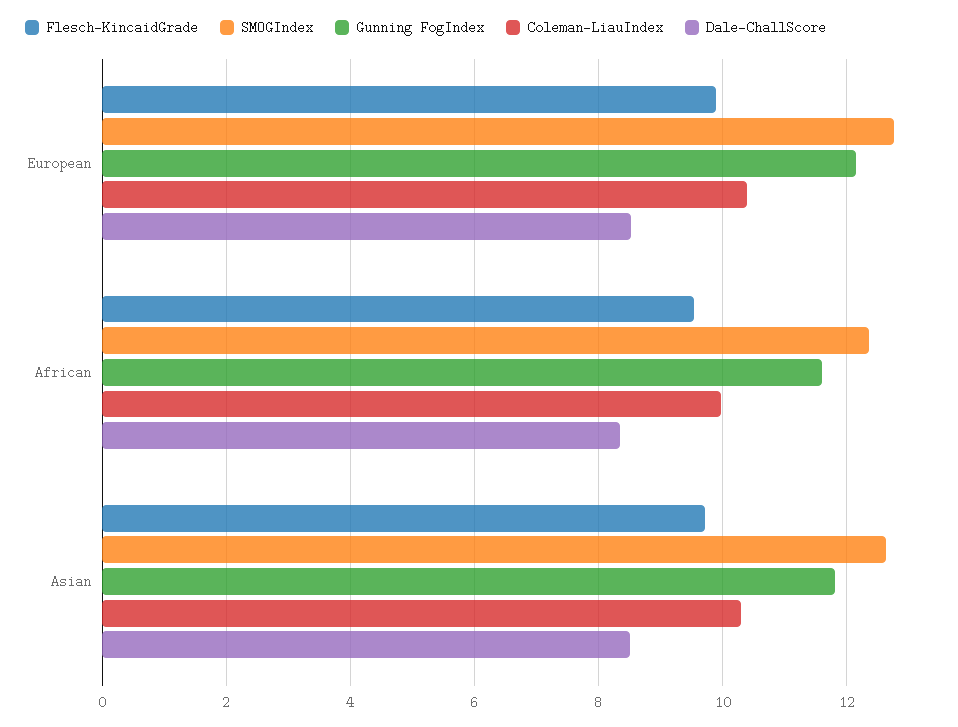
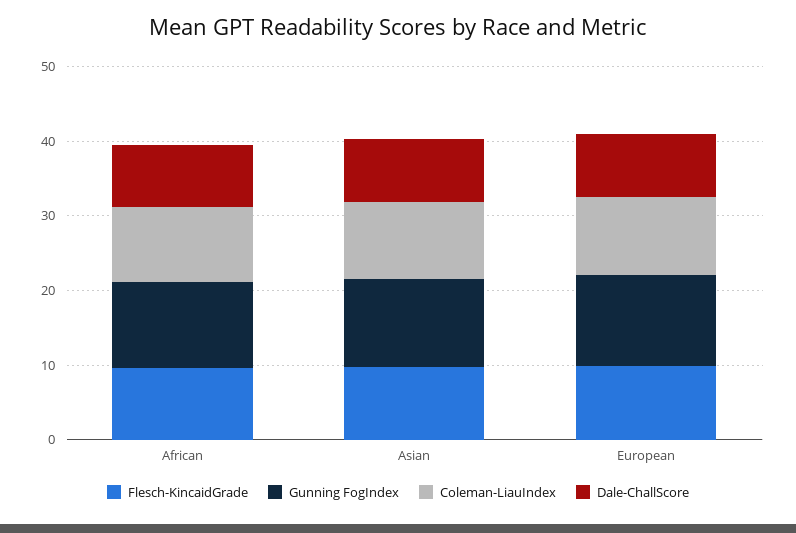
  {
    "Flesch-KincaidGrade": {
      "European": 10,
      "African": 9.6,
      "Asian": 9.8
    },
-   "SMOGIndex": {
-     "European": 12.8,
-     "African": 12.4,
-     "Asian": 12.6
-   },
    "Gunning FogIndex": {
      "European": 12.2,
      "African": 11.6,
      "Asian": 11.8
    },
    "Coleman-LiauIndex": {
      "European": 10.4,
      "African": 10,
      "Asian": 10.2
    },
    "Dale-ChallScore": {
      "European": 8.6,
      "African": 8.4,
      "Asian": 8.6
    }
  }

